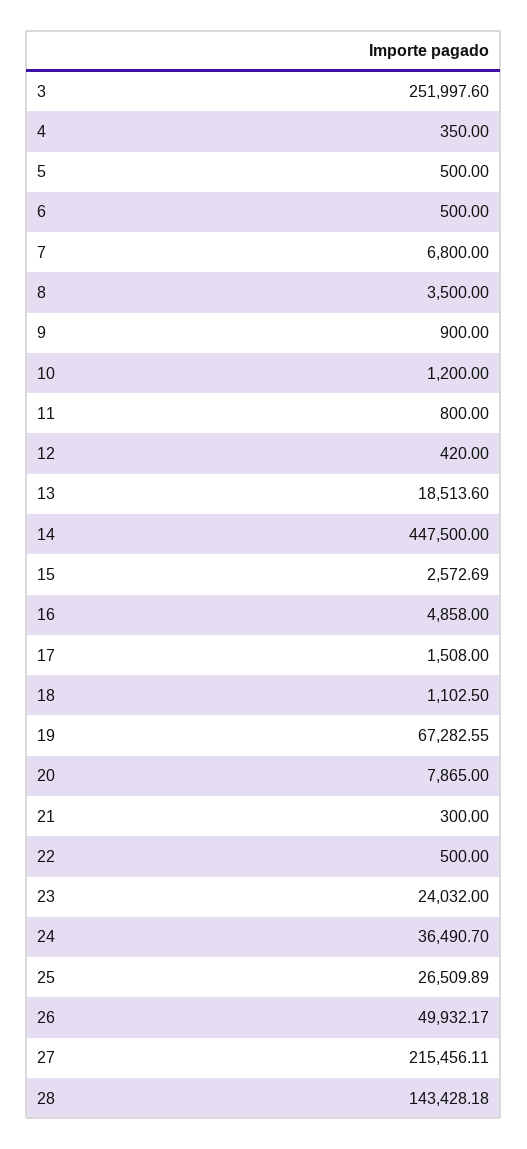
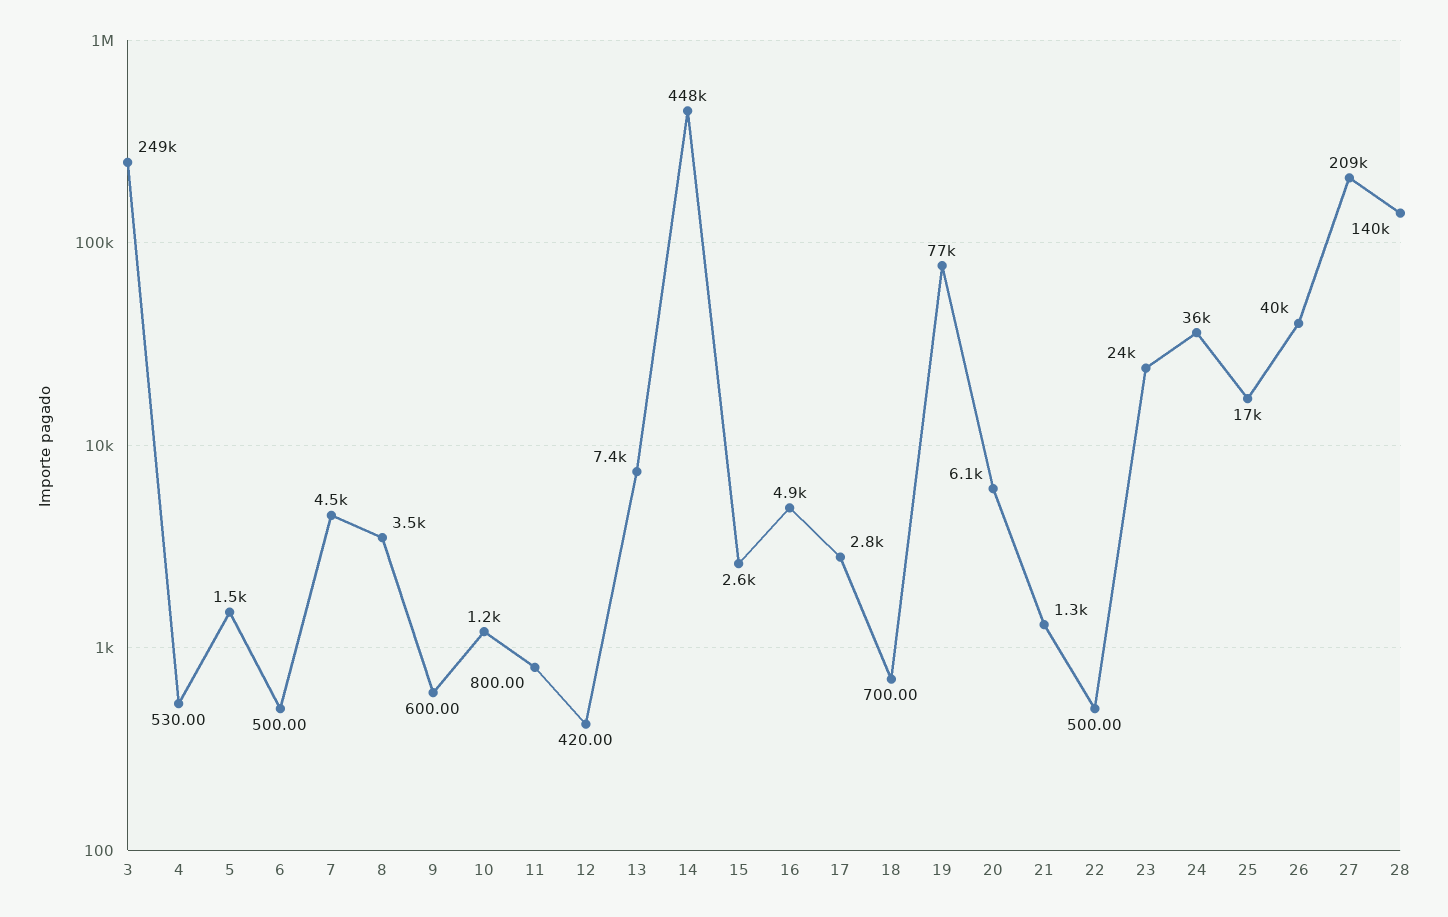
  {
-   "3": 251997.6,
+   "3": 249000,
-   "4": 350,
+   "4": 530,
-   "5": 500,
+   "5": 1500,
    "6": 500,
-   "7": 6800,
+   "7": 4500,
    "8": 3500,
-   "9": 900,
+   "9": 600,
    "10": 1200,
    "11": 800,
    "12": 420,
-   "13": 18513.6,
+   "13": 7400,
    "14": 447500,
    "15": 2572.69,
    "16": 4858,
-   "17": 1508,
+   "17": 2800,
-   "18": 1102.5,
+   "18": 700,
-   "19": 67282.55,
+   "19": 77000,
-   "20": 7865,
+   "20": 6100,
-   "21": 300,
+   "21": 1300,
    "22": 500,
    "23": 24032,
    "24": 36490.7,
-   "25": 26509.89,
+   "25": 17000,
-   "26": 49932.17,
+   "26": 40000,
-   "27": 215456.11,
+   "27": 209000,
-   "28": 143428.18
+   "28": 140000
  }

